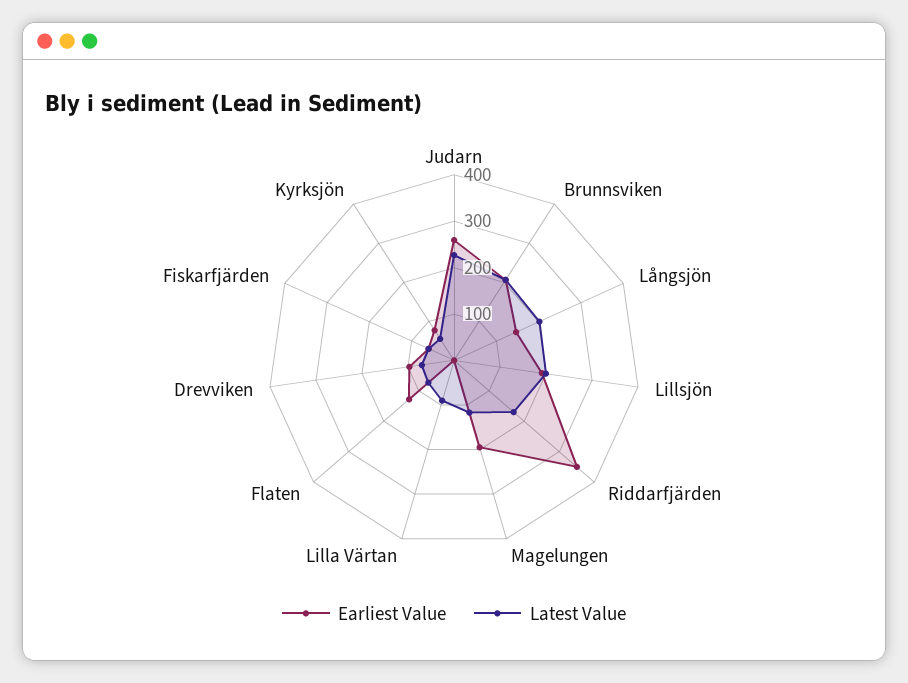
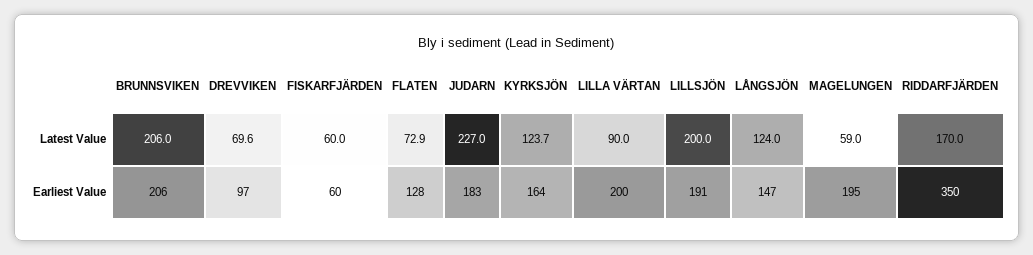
  {
    "Earliest Value": {
-     "Judarn": 260,
+     "Judarn": 183,
      "Brunnsviken": 206,
      "Långsjön": 147,
      "Lillsjön": 191,
      "Riddarfjärden": 350,
      "Magelungen": 195,
-     "Lilla Värtan": 0,
+     "Lilla Värtan": 200,
      "Flaten": 128,
      "Drevviken": 97,
      "Fiskarfjärden": 60,
-     "Kyrksjön": 80
+     "Kyrksjön": 164
    },
    "Latest Value": {
      "Judarn": 227,
      "Brunnsviken": 206,
-     "Långsjön": 200,
+     "Långsjön": 124,
      "Lillsjön": 200,
      "Riddarfjärden": 170,
-     "Magelungen": 120,
+     "Magelungen": 59,
      "Lilla Värtan": 90,
      "Flaten": 72.9,
      "Drevviken": 69.6,
      "Fiskarfjärden": 60,
-     "Kyrksjön": 60
+     "Kyrksjön": 123.7
    }
  }

